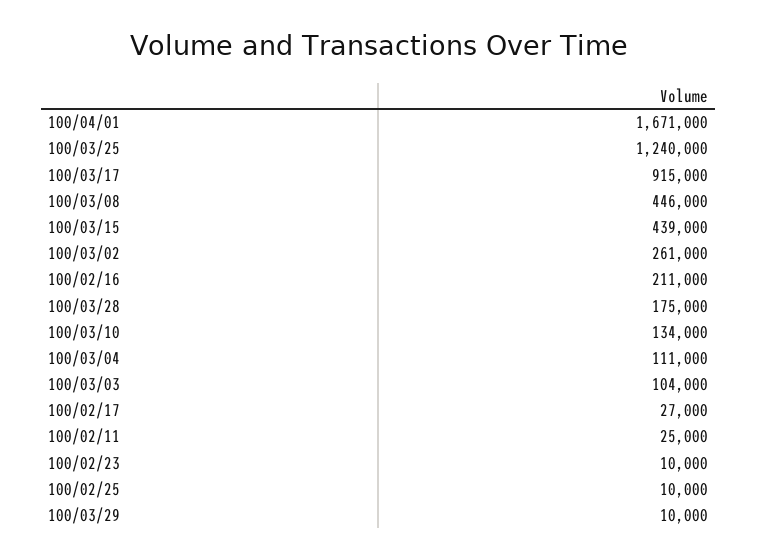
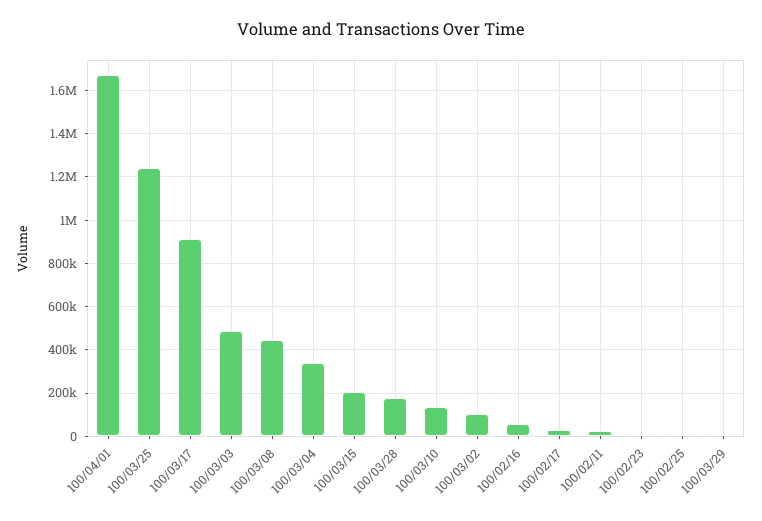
  {
    "100/04/01": 1671000,
    "100/03/25": 1240000,
    "100/03/17": 915000,
    "100/03/08": 446000,
-   "100/03/15": 439000,
+   "100/03/15": 200000,
-   "100/03/02": 261000,
+   "100/03/02": 100000,
-   "100/02/16": 211000,
+   "100/02/16": 50000,
    "100/03/28": 175000,
    "100/03/10": 134000,
-   "100/03/04": 111000,
+   "100/03/04": 350000,
-   "100/03/03": 104000,
+   "100/03/03": 500000,
    "100/02/17": 27000,
    "100/02/11": 25000,
    "100/02/23": 10000,
    "100/02/25": 10000,
    "100/03/29": 10000
  }

